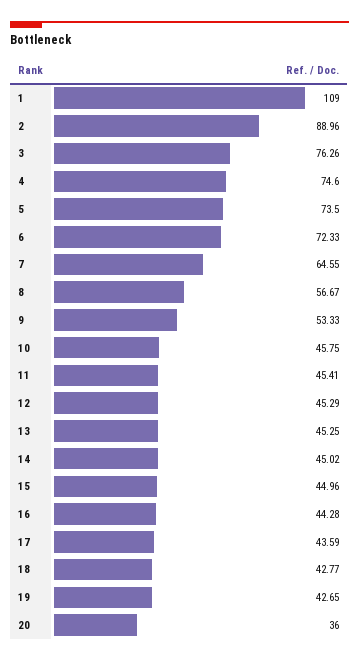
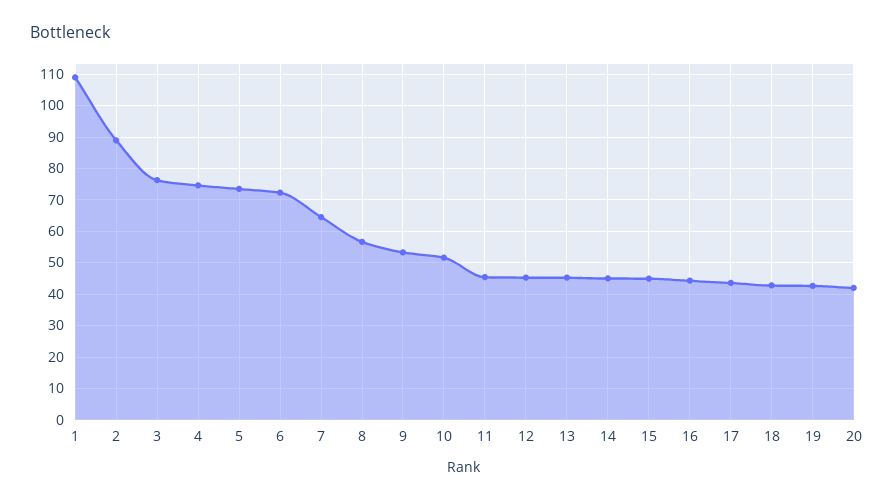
  {
    "1": 109,
    "2": 88.96,
    "3": 76.26,
    "4": 74.6,
    "5": 73.5,
    "6": 72.33,
    "7": 64.55,
    "8": 56.67,
    "9": 53.33,
-   "10": 45.75,
+   "10": 52,
    "11": 45.41,
    "12": 45.29,
    "13": 45.25,
    "14": 45.02,
    "15": 44.96,
    "16": 44.28,
    "17": 43.59,
    "18": 42.77,
    "19": 42.65,
-   "20": 36
+   "20": 42
  }

